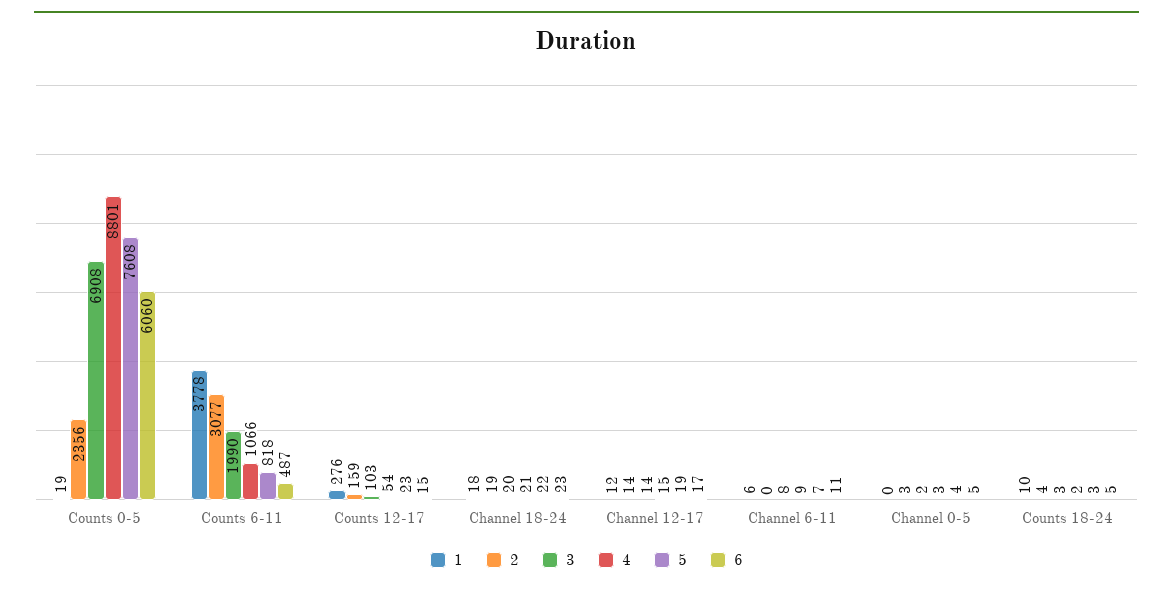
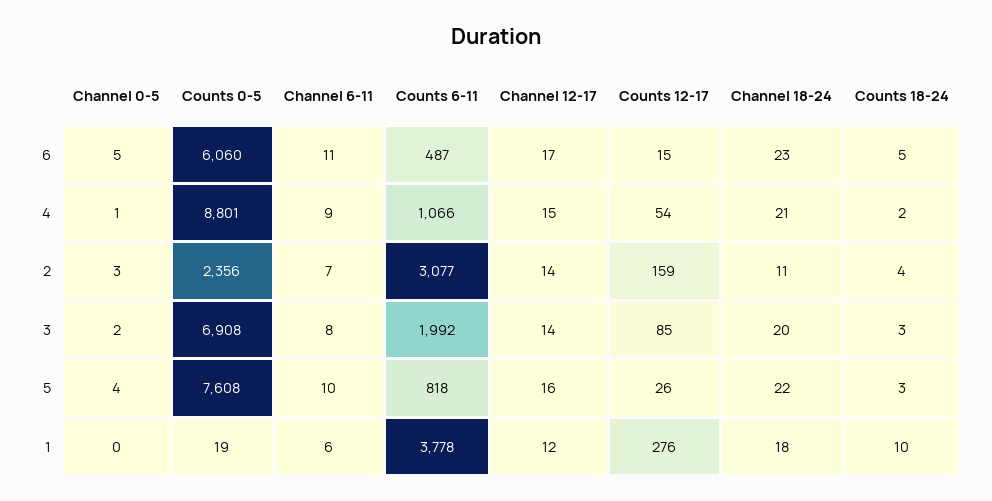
  {
    "1": {
      "Counts 0-5": 19,
      "Counts 6-11": 3778,
      "Counts 12-17": 276,
      "Channel 18-24": 18,
      "Channel 12-17": 12,
      "Channel 6-11": 6,
      "Channel 0-5": 0,
      "Counts 18-24": 10
    },
    "2": {
      "Counts 0-5": 2356,
      "Counts 6-11": 3077,
      "Counts 12-17": 159,
-     "Channel 18-24": 19,
+     "Channel 18-24": 11,
      "Channel 12-17": 14,
-     "Channel 6-11": 0,
+     "Channel 6-11": 7,
      "Channel 0-5": 3,
      "Counts 18-24": 4
    },
    "3": {
      "Counts 0-5": 6908,
-     "Counts 6-11": 1990,
+     "Counts 6-11": 1992,
-     "Counts 12-17": 103,
+     "Counts 12-17": 85,
      "Channel 18-24": 20,
      "Channel 12-17": 14,
      "Channel 6-11": 8,
      "Channel 0-5": 2,
      "Counts 18-24": 3
    },
    "4": {
      "Counts 0-5": 8801,
      "Counts 6-11": 1066,
      "Counts 12-17": 54,
      "Channel 18-24": 21,
      "Channel 12-17": 15,
      "Channel 6-11": 9,
-     "Channel 0-5": 3,
+     "Channel 0-5": 1,
      "Counts 18-24": 2
    },
    "5": {
      "Counts 0-5": 7608,
      "Counts 6-11": 818,
-     "Counts 12-17": 23,
+     "Counts 12-17": 26,
      "Channel 18-24": 22,
-     "Channel 12-17": 19,
+     "Channel 12-17": 16,
-     "Channel 6-11": 7,
+     "Channel 6-11": 10,
      "Channel 0-5": 4,
      "Counts 18-24": 3
    },
    "6": {
      "Counts 0-5": 6060,
      "Counts 6-11": 487,
      "Counts 12-17": 15,
      "Channel 18-24": 23,
      "Channel 12-17": 17,
      "Channel 6-11": 11,
      "Channel 0-5": 5,
      "Counts 18-24": 5
    }
  }

